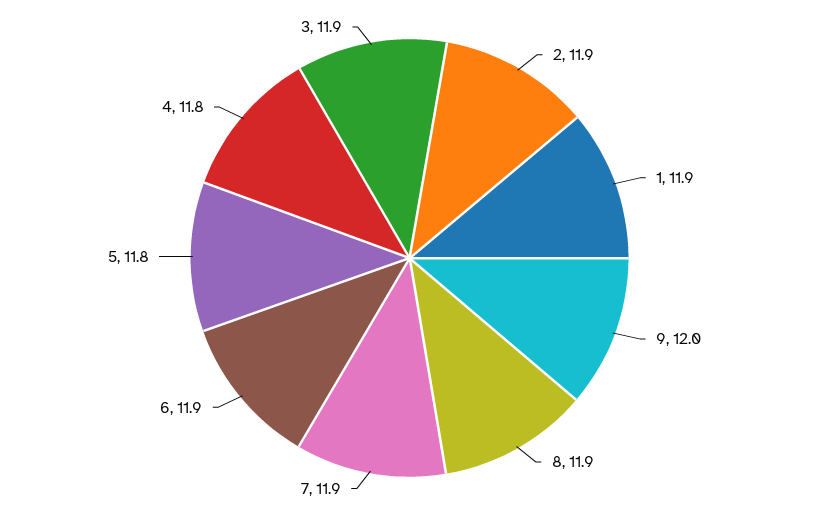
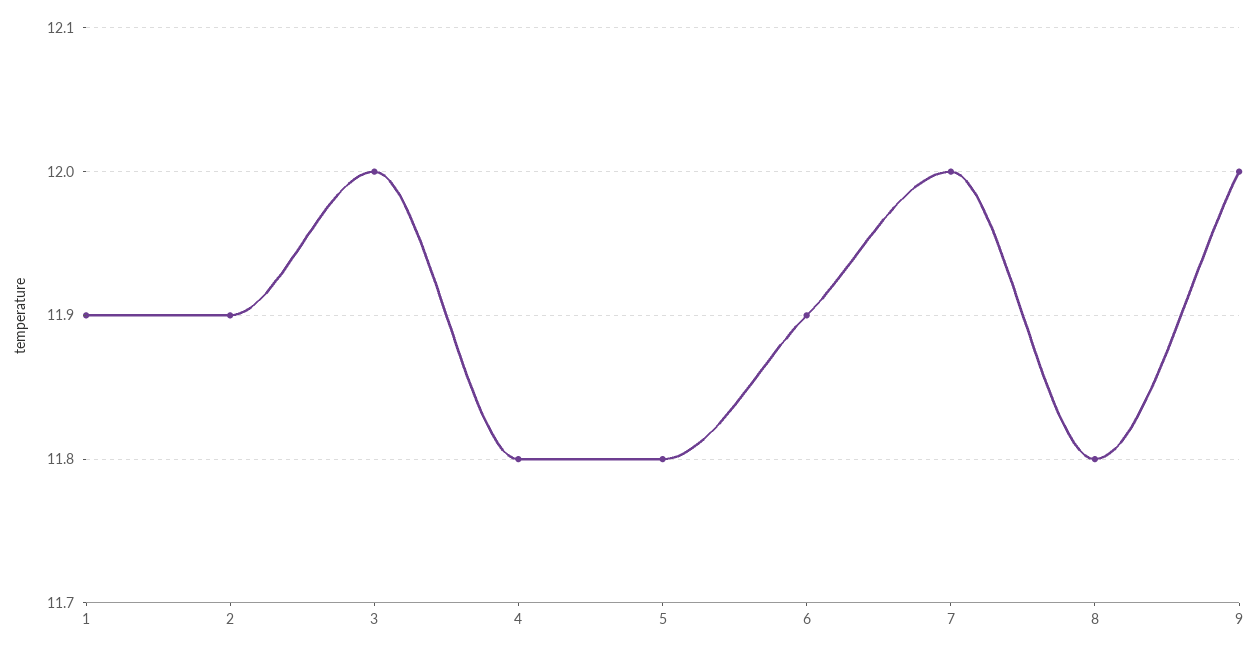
  {
    "2": 11.9,
    "1": 11.9,
    "9": 12,
-   "8": 11.9,
+   "8": 11.8,
-   "7": 11.9,
+   "7": 12,
    "6": 11.9,
    "5": 11.8,
    "4": 11.8,
-   "3": 11.9
+   "3": 12
  }

